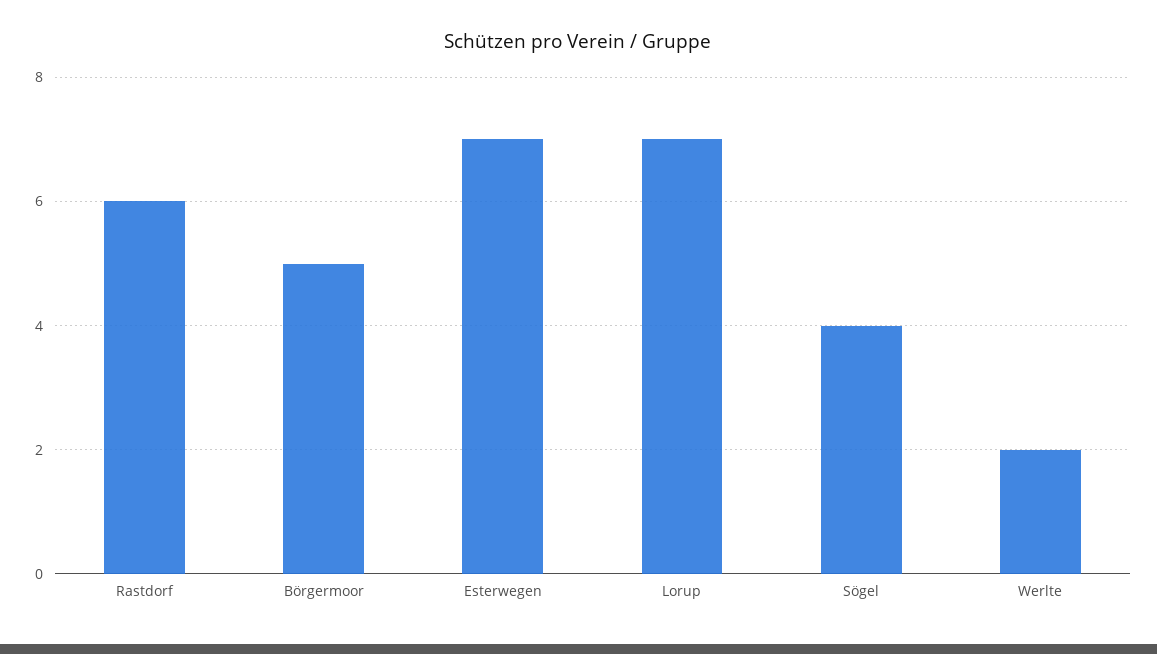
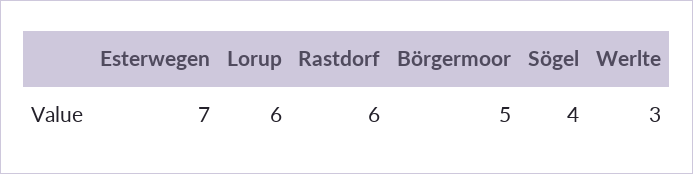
  {
    "Rastdorf": 6,
    "Börgermoor": 5,
    "Esterwegen": 7,
-   "Lorup": 7,
+   "Lorup": 6,
    "Sögel": 4,
-   "Werlte": 2
+   "Werlte": 3
  }

